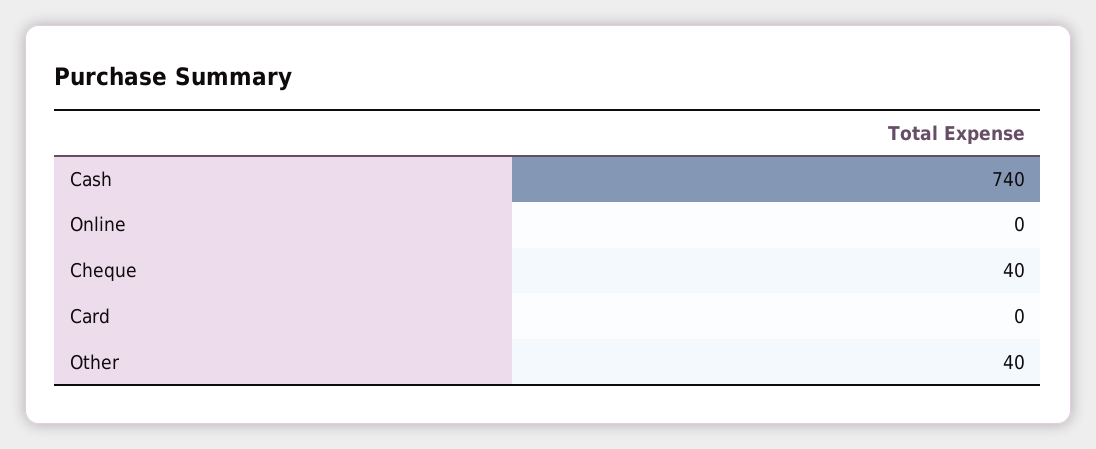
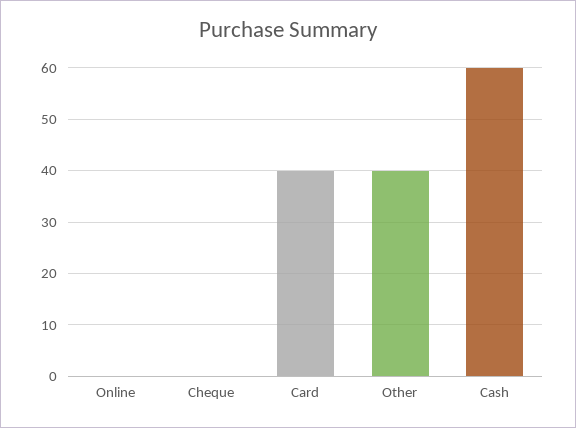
  {
-   "Cash": 740,
+   "Cash": 60,
    "Online": 0,
-   "Cheque": 40,
+   "Cheque": 0,
-   "Card": 0,
+   "Card": 40,
    "Other": 40
  }

